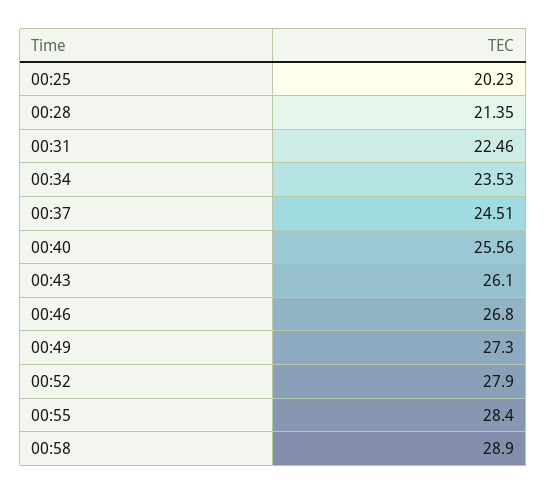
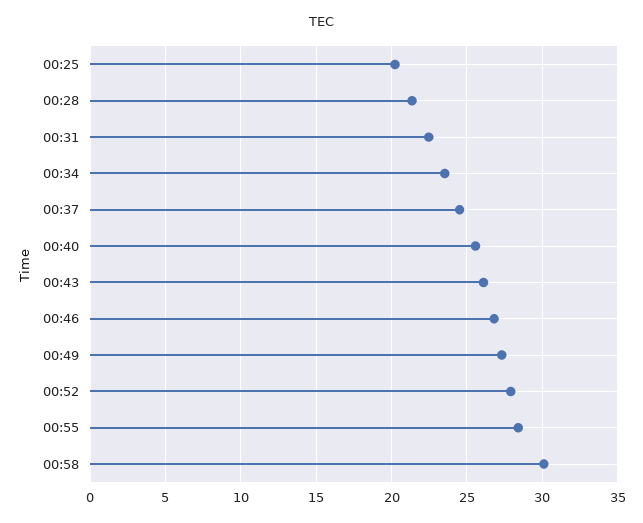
  {
    "00:25": 20.23,
    "00:28": 21.35,
    "00:31": 22.46,
    "00:34": 23.53,
    "00:37": 24.51,
    "00:40": 25.56,
    "00:43": 26.1,
    "00:46": 26.8,
    "00:49": 27.3,
    "00:52": 27.9,
    "00:55": 28.4,
-   "00:58": 28.9
+   "00:58": 30
  }

